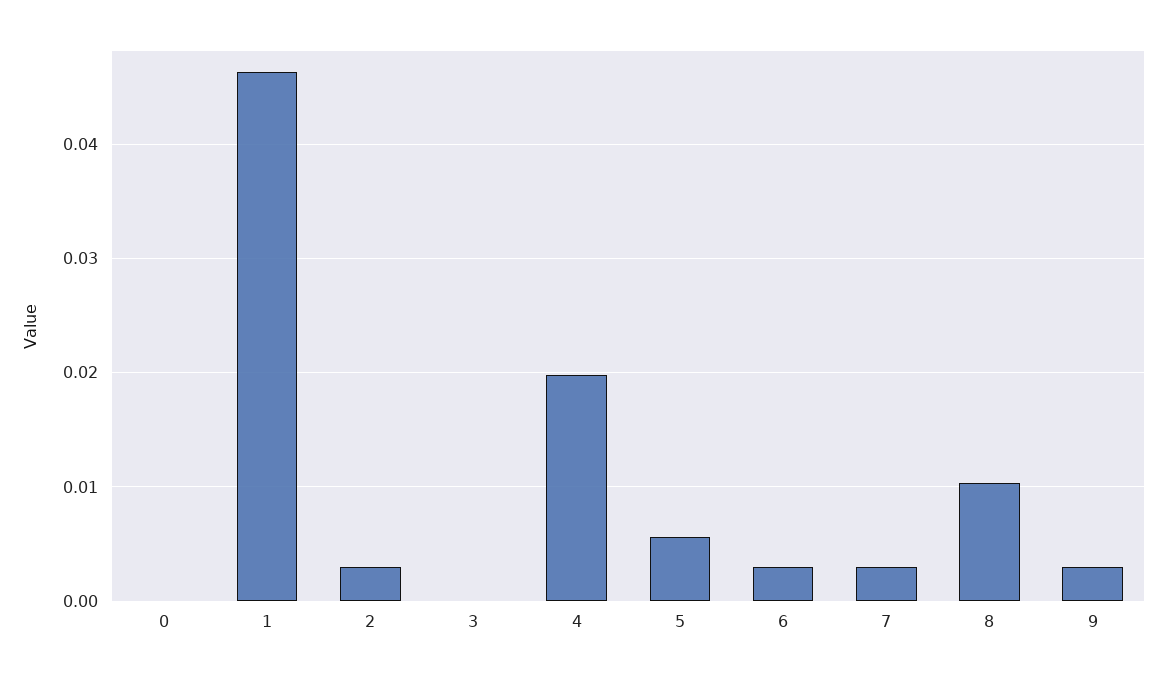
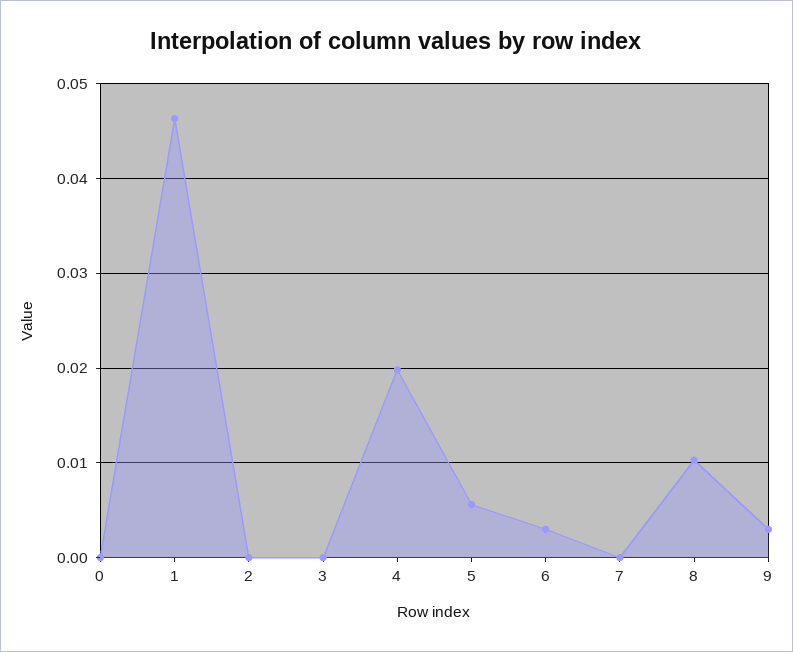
  {
    "0": 0,
    "1": 0.046,
-   "2": 0.003,
+   "2": 0,
    "3": 0,
    "4": 0.02,
    "5": 0.006,
    "6": 0.003,
-   "7": 0.003,
+   "7": 0,
    "8": 0.01,
    "9": 0.003
  }

